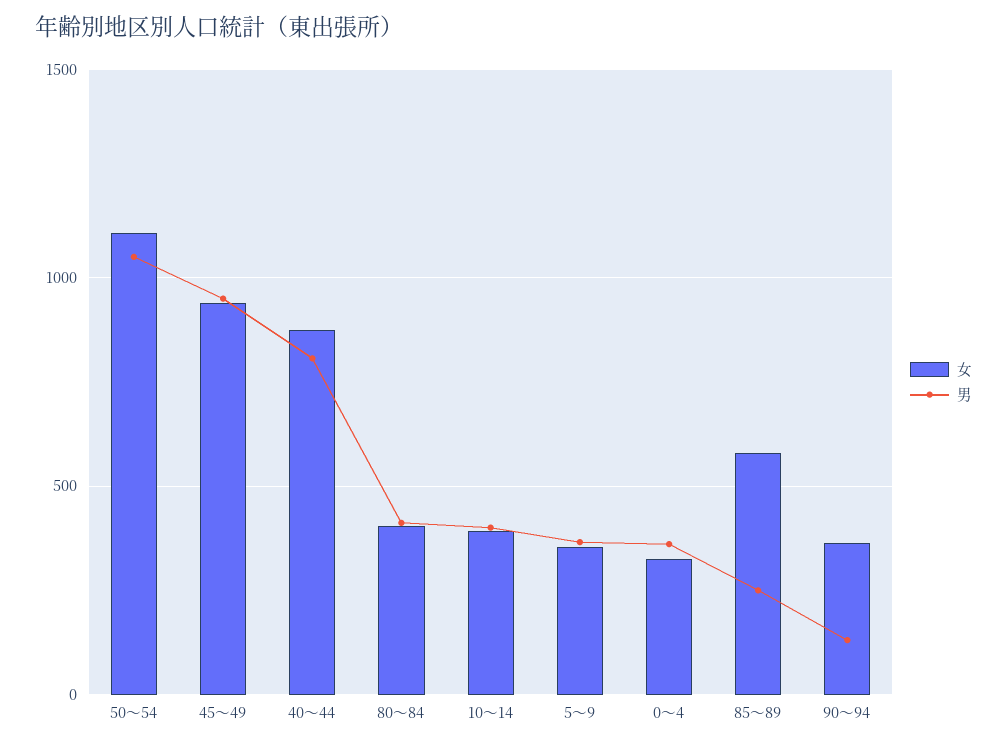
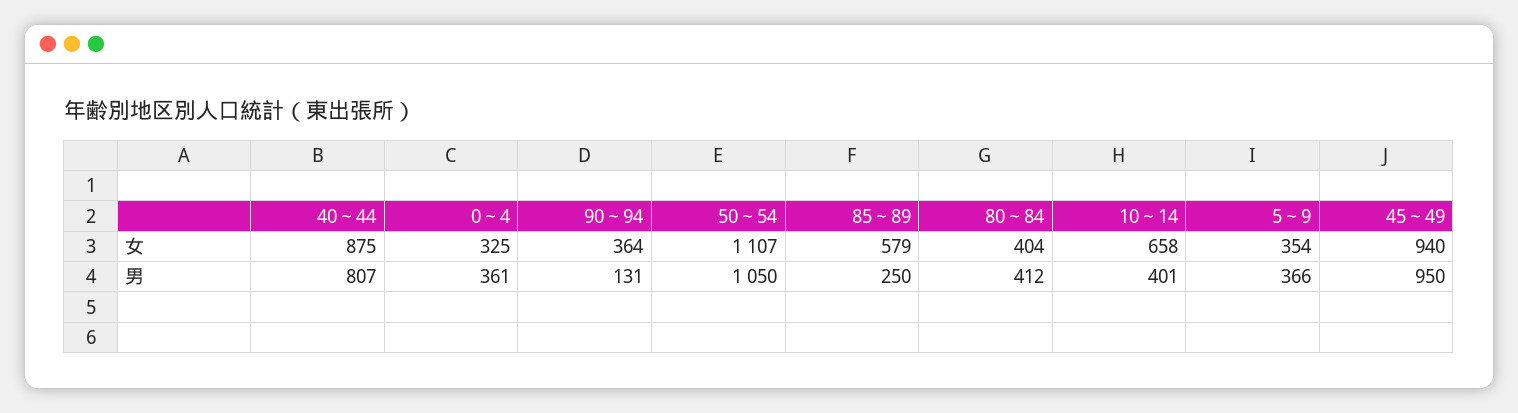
  {
    "女": {
      "50～54": 1107,
      "45～49": 940,
      "40～44": 875,
      "80～84": 404,
-     "10～14": 400,
+     "10～14": 658,
      "5～9": 354,
      "0～4": 325,
      "85～89": 579,
      "90～94": 364
    },
    "男": {
      "50～54": 1050,
      "45～49": 950,
      "40～44": 807,
      "80～84": 412,
      "10～14": 401,
      "5～9": 366,
      "0～4": 361,
      "85～89": 250,
      "90～94": 131
    }
  }

